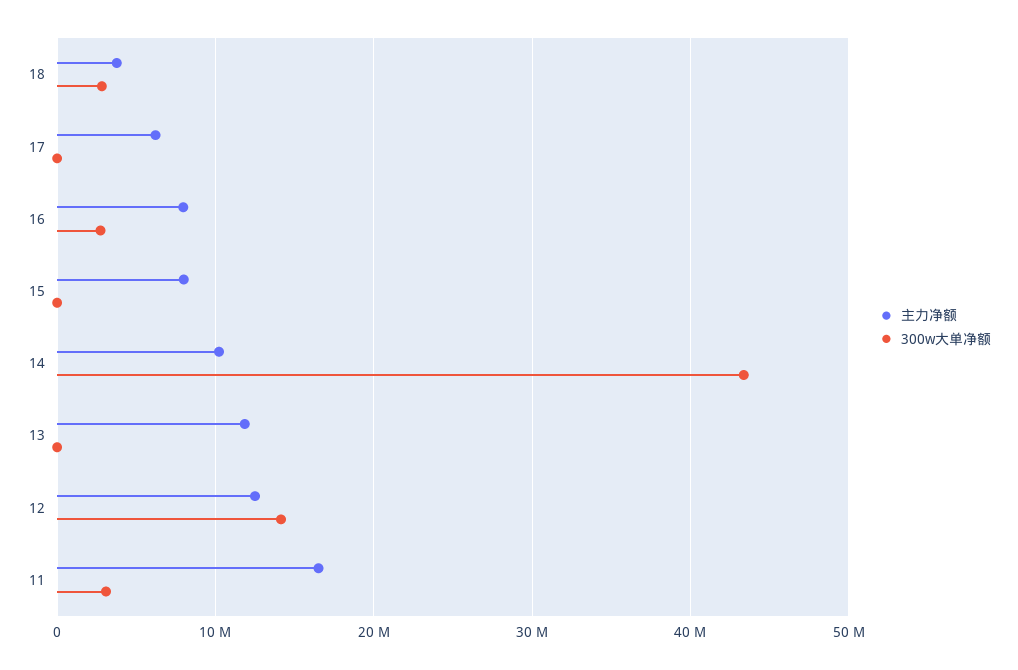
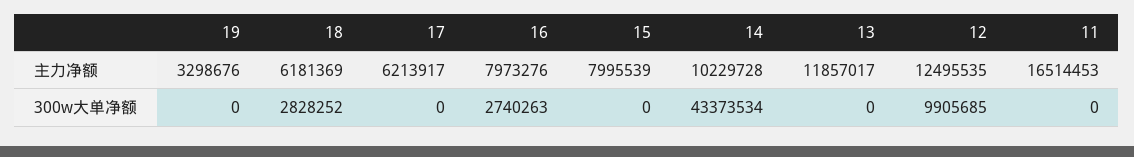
  {
    "主力净额": {
-     "18": 4000000,
+     "18": 6181369,
      "17": 6213917,
      "16": 7973276,
      "15": 7995539,
      "14": 10229728,
      "13": 11857017,
      "12": 12495535,
-     "11": 16514453
+     "11": 16514453,
+     "19": 3298676
    },
    "300w大单净额": {
      "18": 2828252,
      "17": 0,
      "16": 2740263,
      "15": 0,
      "14": 43373534,
      "13": 0,
-     "12": 14000000,
+     "12": 9905685,
-     "11": 3000000
+     "11": 0,
+     "19": 0
    }
  }

